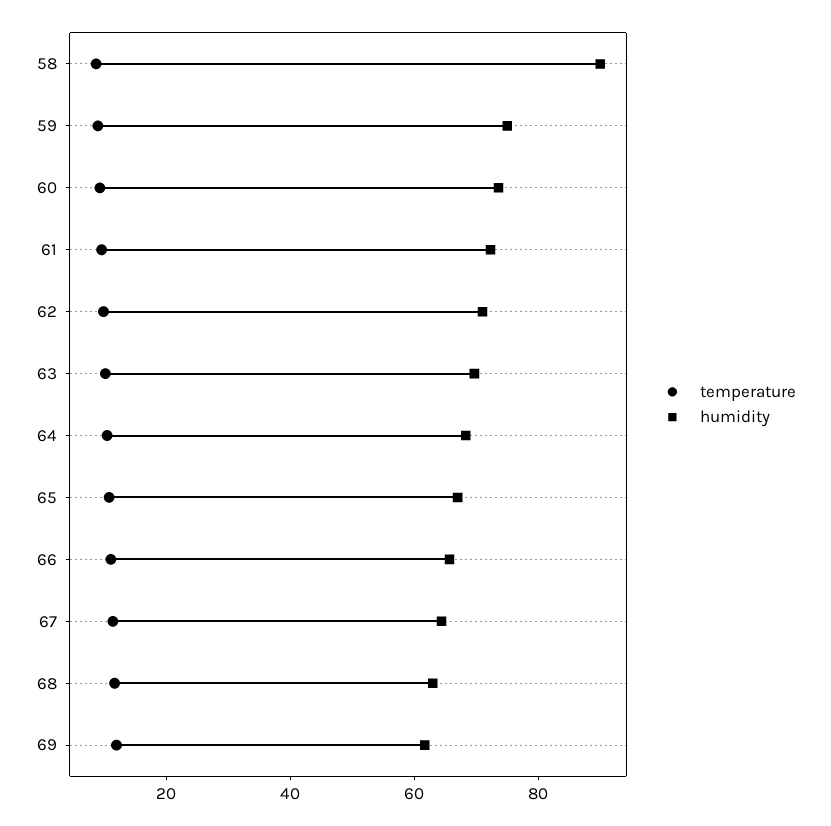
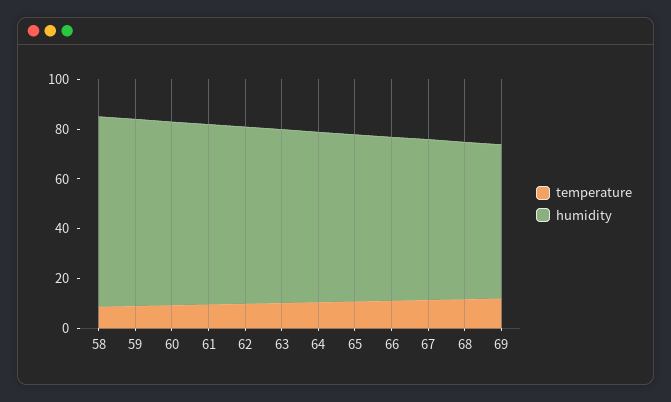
  {
    "temperature": {
      "58": 10,
      "59": 10,
      "60": 10,
      "61": 10,
      "62": 10,
      "63": 10,
      "64": 10,
      "65": 10,
      "66": 10,
      "67": 10,
      "68": 10,
      "69": 10
    },
    "humidity": {
-     "58": 90,
+     "58": 75,
      "59": 75,
      "60": 75,
      "61": 70,
      "62": 70,
      "63": 70,
      "64": 70,
      "65": 65,
      "66": 65,
      "67": 65,
      "68": 65,
      "69": 60
    }
  }

